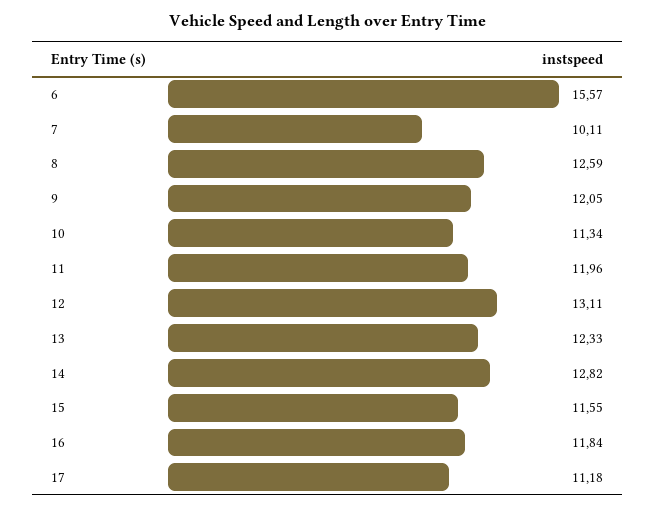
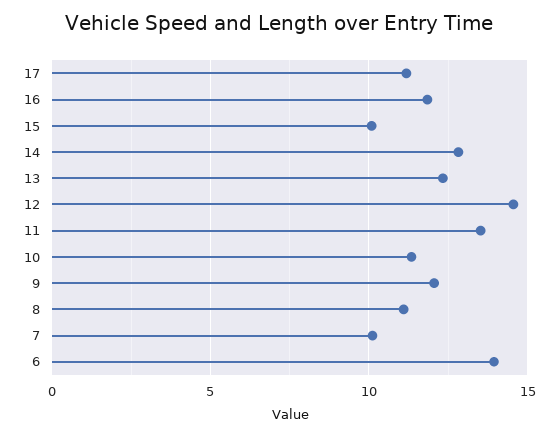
  {
-   "6": 15.57,
+   "6": 14,
    "7": 10.11,
-   "8": 12.59,
+   "8": 11,
    "9": 12.05,
    "10": 11.34,
-   "11": 11.96,
+   "11": 13.5,
-   "12": 13.11,
+   "12": 14.5,
    "13": 12.33,
    "14": 12.82,
-   "15": 11.55,
+   "15": 10,
    "16": 11.84,
    "17": 11.18
  }

